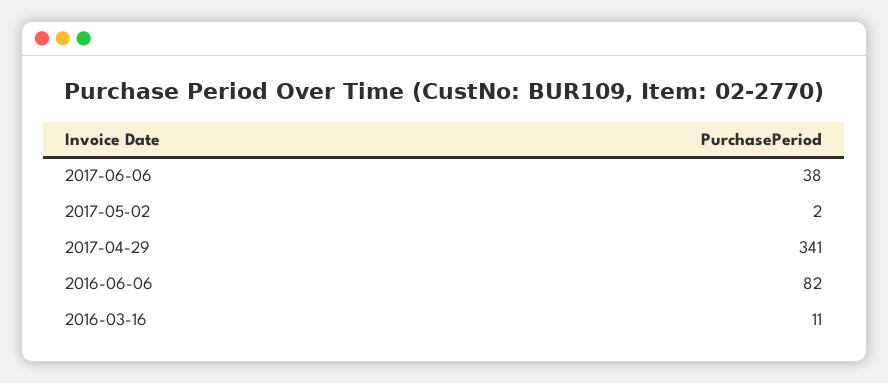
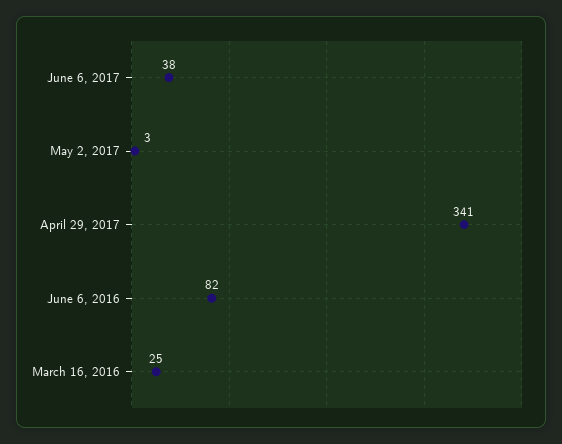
  {
    "2017-06-06": 38,
-   "2017-05-02": 2,
+   "2017-05-02": 3,
    "2017-04-29": 341,
    "2016-06-06": 82,
-   "2016-03-16": 11
+   "2016-03-16": 25
  }

